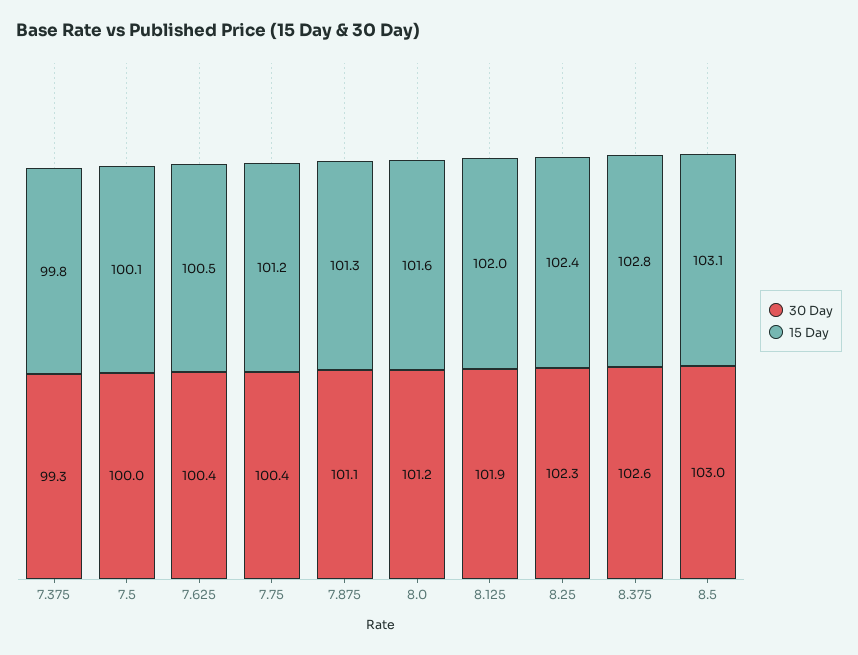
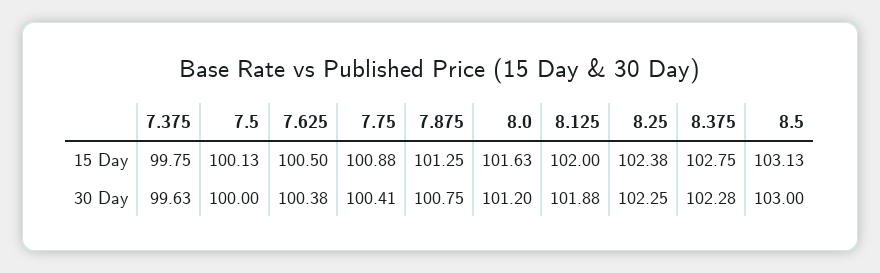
  {
    "30 Day": {
-     "7.375": 99.3,
+     "7.375": 99.63,
      "7.5": 100,
      "7.625": 100.38,
      "7.75": 100.41,
-     "7.875": 101.1,
+     "7.875": 100.75,
      "8.0": 101.2,
      "8.125": 101.88,
      "8.25": 102.25,
-     "8.375": 102.6,
+     "8.375": 102.28,
      "8.5": 103
    },
    "15 Day": {
      "7.375": 99.75,
      "7.5": 100.13,
      "7.625": 100.5,
-     "7.75": 101.2,
+     "7.75": 100.88,
      "7.875": 101.25,
      "8.0": 101.63,
      "8.125": 102,
      "8.25": 102.38,
      "8.375": 102.75,
      "8.5": 103.13
    }
  }

